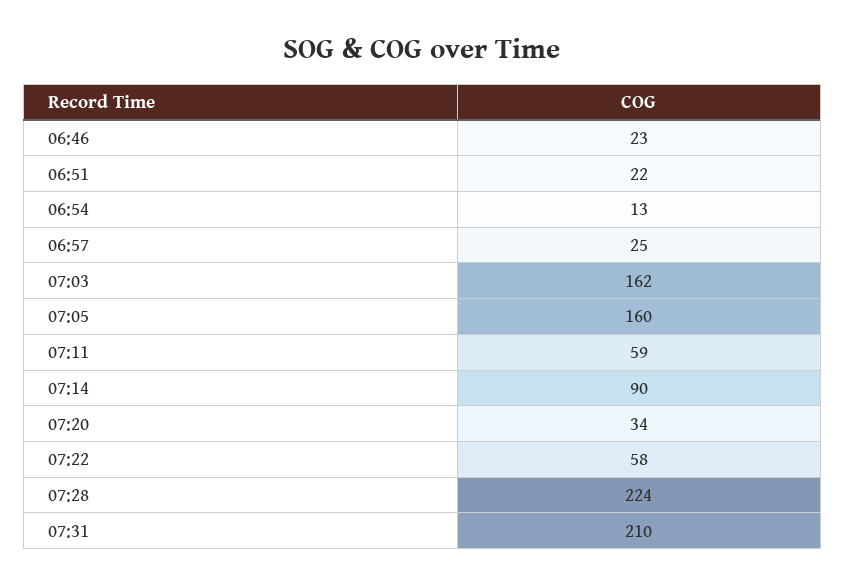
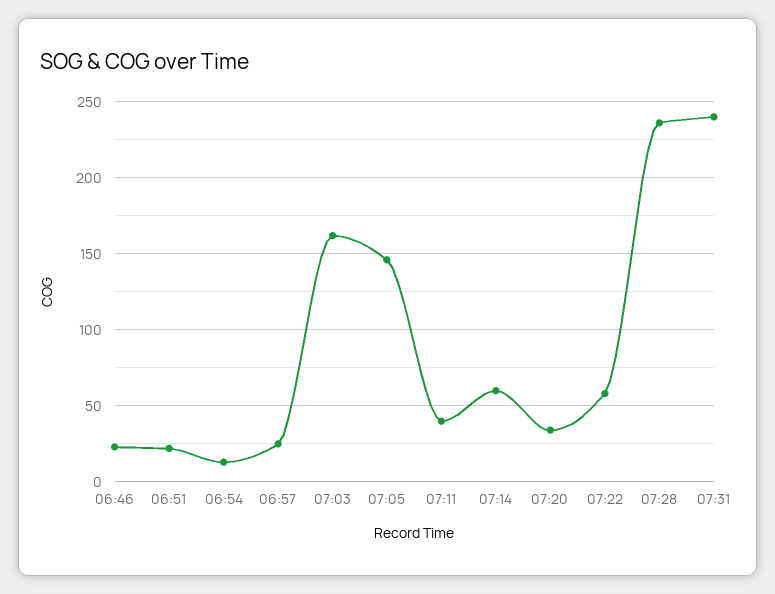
  {
    "06:46": 23,
    "06:51": 22,
    "06:54": 13,
    "06:57": 25,
    "07:03": 162,
-   "07:05": 160,
+   "07:05": 145,
-   "07:11": 59,
+   "07:11": 40,
-   "07:14": 90,
+   "07:14": 60,
    "07:20": 34,
    "07:22": 58,
-   "07:28": 224,
+   "07:28": 235,
-   "07:31": 210
+   "07:31": 240
  }

